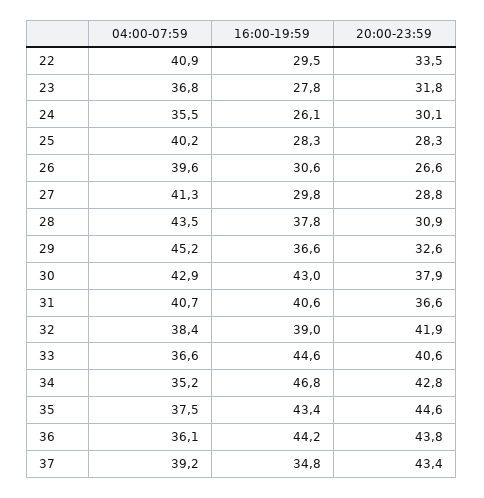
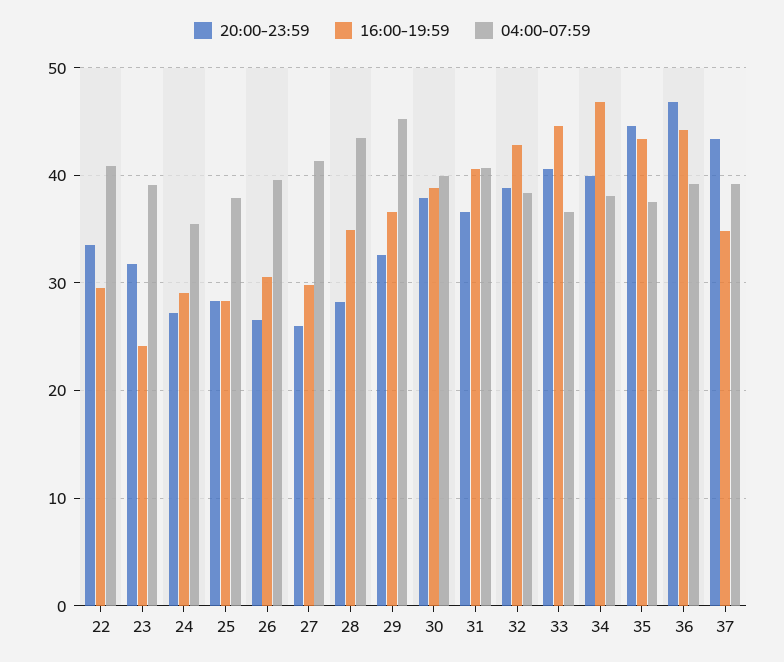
  {
    "04:00-07:59": {
      "22": 40.9,
-     "23": 36.8,
+     "23": 39,
      "24": 35.5,
-     "25": 40.2,
+     "25": 38,
      "26": 39.6,
      "27": 41.3,
      "28": 43.5,
      "29": 45.2,
-     "30": 42.9,
+     "30": 40,
      "31": 40.7,
      "32": 38.4,
      "33": 36.6,
-     "34": 35.2,
+     "34": 38,
      "35": 37.5,
-     "36": 36.1,
+     "36": 39,
      "37": 39.2
    },
    "16:00-19:59": {
      "22": 29.5,
-     "23": 27.8,
+     "23": 24,
-     "24": 26.1,
+     "24": 29,
      "25": 28.3,
      "26": 30.6,
      "27": 29.8,
-     "28": 37.8,
+     "28": 35,
      "29": 36.6,
-     "30": 43,
+     "30": 39,
      "31": 40.6,
-     "32": 39,
+     "32": 43,
      "33": 44.6,
      "34": 46.8,
      "35": 43.4,
      "36": 44.2,
      "37": 34.8
    },
    "20:00-23:59": {
      "22": 33.5,
      "23": 31.8,
-     "24": 30.1,
+     "24": 27,
      "25": 28.3,
      "26": 26.6,
-     "27": 28.8,
+     "27": 26,
-     "28": 30.9,
+     "28": 28,
      "29": 32.6,
      "30": 37.9,
      "31": 36.6,
-     "32": 41.9,
+     "32": 39,
      "33": 40.6,
-     "34": 42.8,
+     "34": 40,
      "35": 44.6,
-     "36": 43.8,
+     "36": 47,
      "37": 43.4
    }
  }

